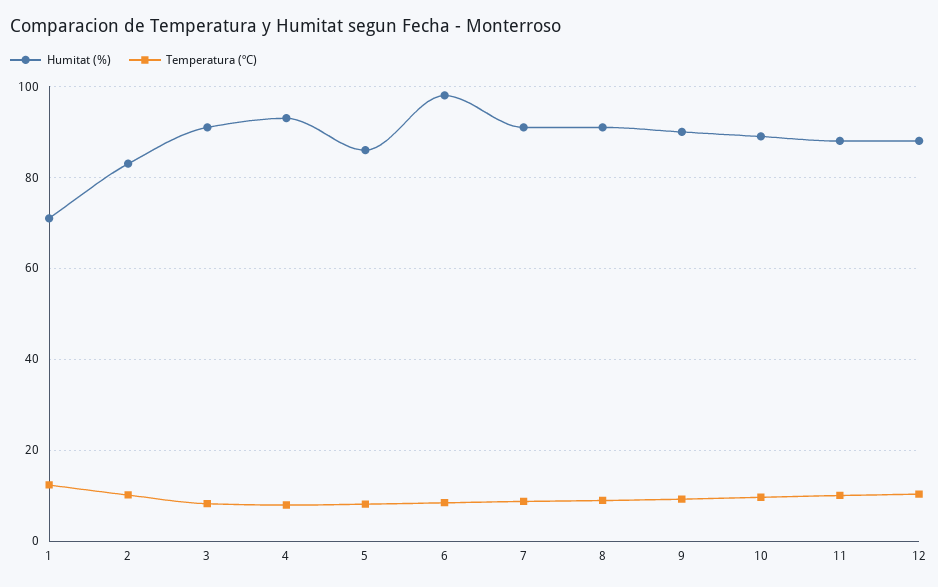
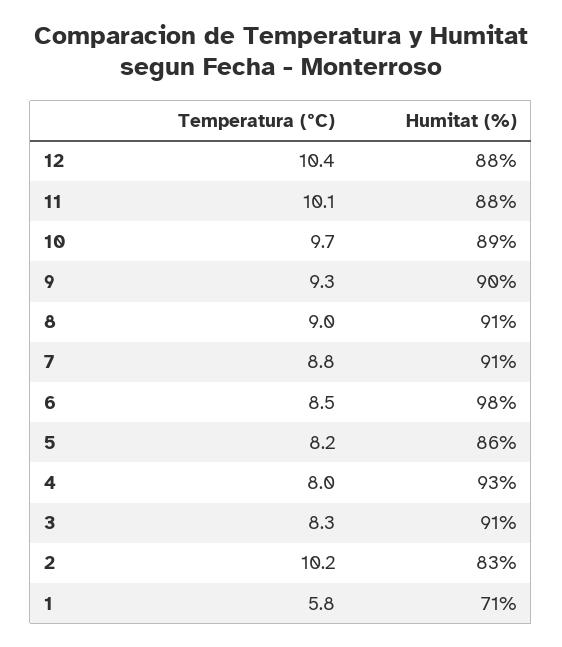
  {
    "Humitat (%)": {
      "1": 71,
      "2": 83,
      "3": 91,
      "4": 93,
      "5": 86,
      "6": 98,
      "7": 91,
      "8": 91,
      "9": 90,
      "10": 89,
      "11": 88,
      "12": 88
    },
    "Temperatura (ºC)": {
-     "1": 12,
+     "1": 5.8,
      "2": 10.2,
      "3": 8.3,
      "4": 8,
      "5": 8.2,
      "6": 8.5,
      "7": 8.8,
      "8": 9,
      "9": 9.3,
      "10": 9.7,
      "11": 10.1,
      "12": 10.4
    }
  }

